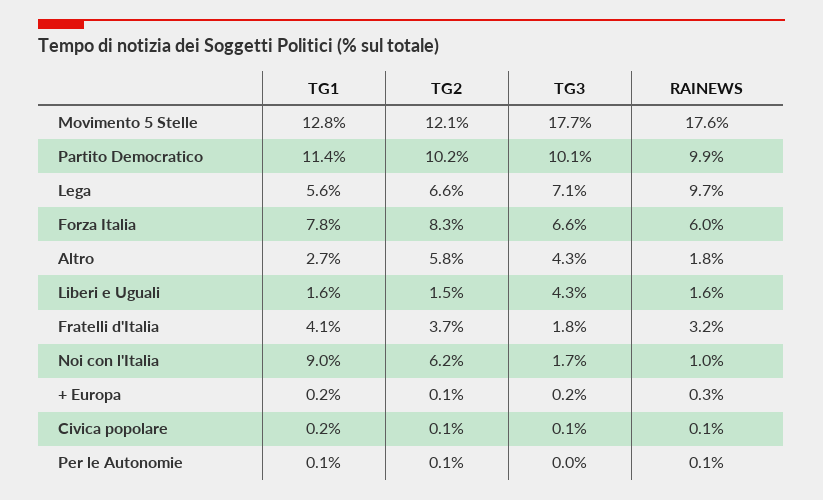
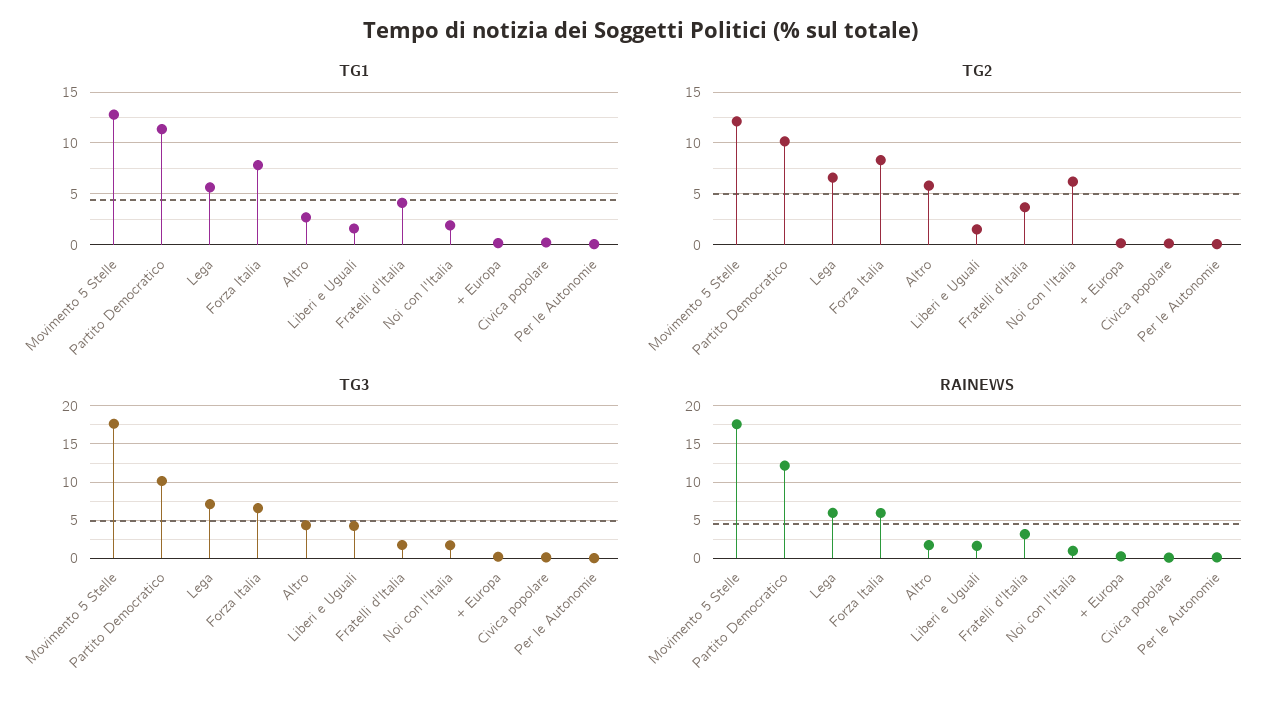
  {
    "TG1": {
      "Movimento 5 Stelle": 12.8,
      "Partito Democratico": 11.4,
      "Lega": 5.6,
      "Forza Italia": 7.8,
      "Altro": 2.7,
      "Liberi e Uguali": 1.6,
      "Fratelli d'Italia": 4.1,
-     "Noi con l'Italia": 9,
+     "Noi con l'Italia": 2,
      "+ Europa": 0.2,
      "Civica popolare": 0.2,
      "Per le Autonomie": 0.1
    },
    "TG2": {
      "Movimento 5 Stelle": 12.1,
      "Partito Democratico": 10.2,
      "Lega": 6.6,
      "Forza Italia": 8.3,
      "Altro": 5.8,
      "Liberi e Uguali": 1.5,
      "Fratelli d'Italia": 3.7,
      "Noi con l'Italia": 6.2,
      "+ Europa": 0.1,
      "Civica popolare": 0.1,
      "Per le Autonomie": 0.1
    },
    "TG3": {
      "Movimento 5 Stelle": 17.7,
      "Partito Democratico": 10.1,
      "Lega": 7.1,
      "Forza Italia": 6.6,
      "Altro": 4.3,
      "Liberi e Uguali": 4.3,
      "Fratelli d'Italia": 1.8,
      "Noi con l'Italia": 1.7,
      "+ Europa": 0.2,
      "Civica popolare": 0.1,
      "Per le Autonomie": 0
    },
    "RAINEWS": {
      "Movimento 5 Stelle": 17.6,
-     "Partito Democratico": 9.9,
+     "Partito Democratico": 12,
-     "Lega": 9.7,
+     "Lega": 6,
      "Forza Italia": 6,
      "Altro": 1.8,
      "Liberi e Uguali": 1.6,
      "Fratelli d'Italia": 3.2,
      "Noi con l'Italia": 1,
      "+ Europa": 0.3,
      "Civica popolare": 0.1,
      "Per le Autonomie": 0.1
    }
  }

